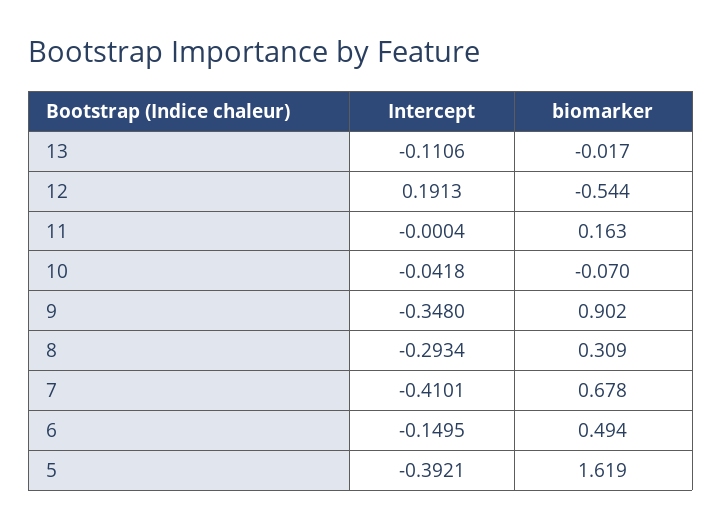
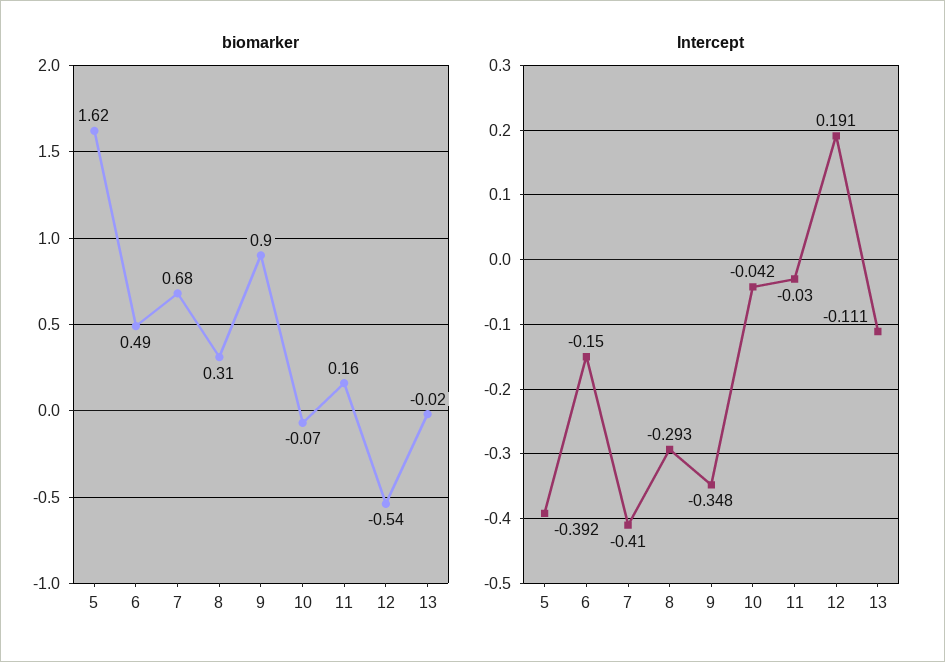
  {
    "Intercept": {
      "13": -0.1106,
      "12": 0.1913,
-     "11": -0.0004,
+     "11": -0.03,
      "10": -0.0418,
      "9": -0.348,
      "8": -0.2934,
      "7": -0.4101,
      "6": -0.1495,
      "5": -0.3921
    },
    "biomarker": {
      "13": -0.017,
      "12": -0.544,
      "11": 0.163,
      "10": -0.07,
      "9": 0.902,
      "8": 0.309,
      "7": 0.678,
      "6": 0.494,
      "5": 1.619
    }
  }

